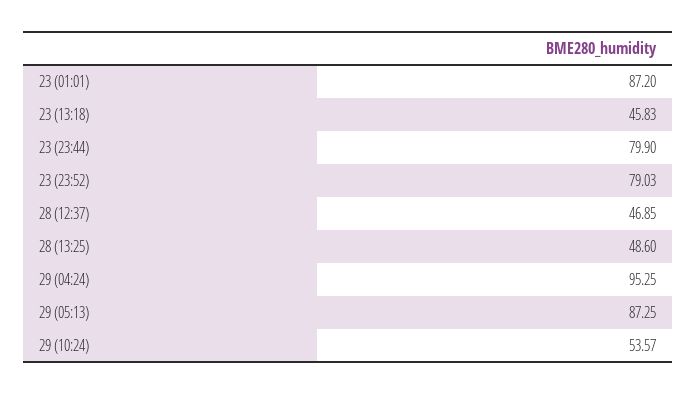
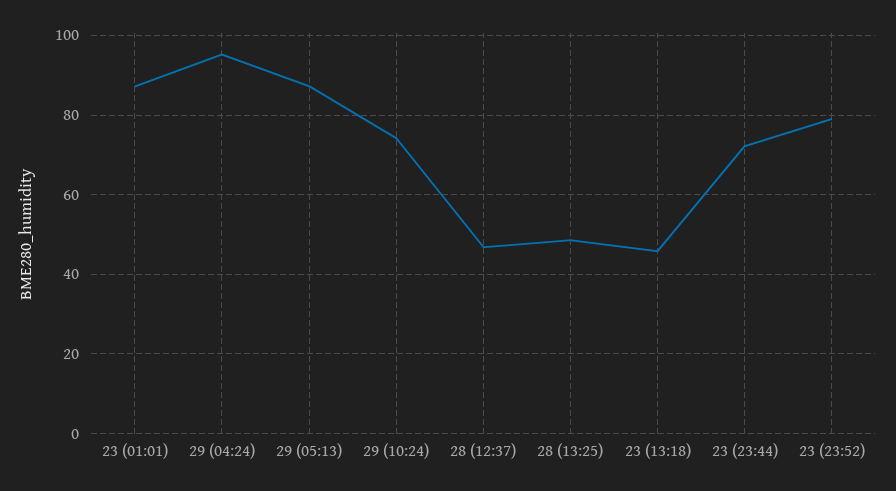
  {
    "23 (01:01)": 87.2,
    "23 (13:18)": 45.83,
-   "23 (23:44)": 79.9,
+   "23 (23:44)": 72,
    "23 (23:52)": 79.03,
    "28 (12:37)": 46.85,
    "28 (13:25)": 48.6,
    "29 (04:24)": 95.25,
    "29 (05:13)": 87.25,
-   "29 (10:24)": 53.57
+   "29 (10:24)": 74
  }

